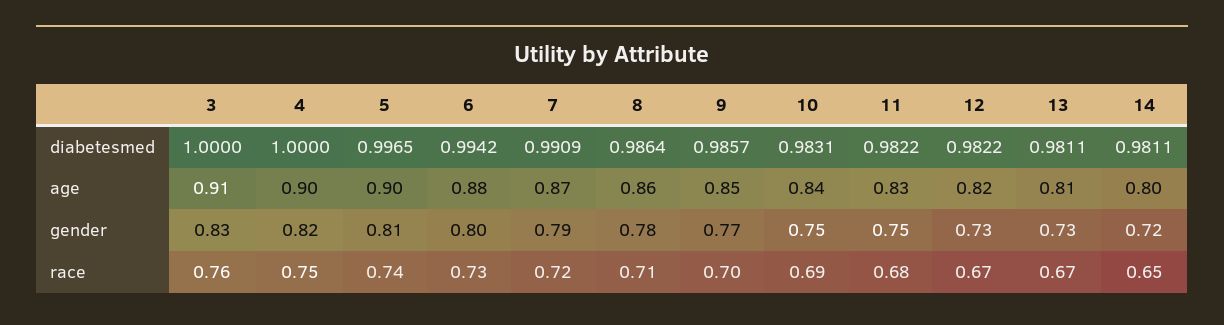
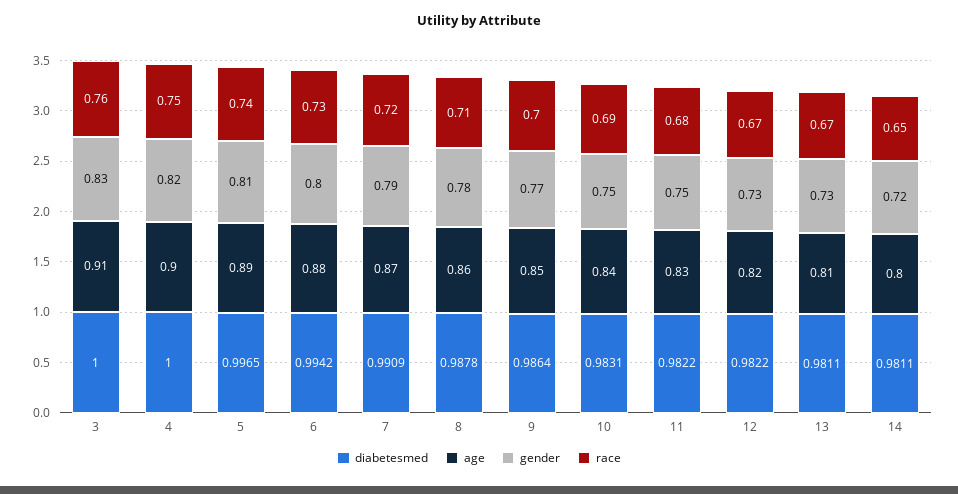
  {
    "diabetesmed": {
      "3": 1,
      "4": 1,
      "5": 0.9965,
      "6": 0.9942,
      "7": 0.9909,
-     "8": 0.9864,
+     "8": 0.9878,
-     "9": 0.9857,
+     "9": 0.9864,
      "10": 0.9831,
      "11": 0.9822,
      "12": 0.9822,
      "13": 0.9811,
      "14": 0.9811
    },
    "age": {
      "3": 0.91,
      "4": 0.9,
-     "5": 0.9,
+     "5": 0.89,
      "6": 0.88,
      "7": 0.87,
      "8": 0.86,
      "9": 0.85,
      "10": 0.84,
      "11": 0.83,
      "12": 0.82,
      "13": 0.81,
      "14": 0.8
    },
    "gender": {
      "3": 0.83,
      "4": 0.82,
      "5": 0.81,
      "6": 0.8,
      "7": 0.79,
      "8": 0.78,
      "9": 0.77,
      "10": 0.75,
      "11": 0.75,
      "12": 0.73,
      "13": 0.73,
      "14": 0.72
    },
    "race": {
      "3": 0.76,
      "4": 0.75,
      "5": 0.74,
      "6": 0.73,
      "7": 0.72,
      "8": 0.71,
      "9": 0.7,
      "10": 0.69,
      "11": 0.68,
      "12": 0.67,
      "13": 0.67,
      "14": 0.65
    }
  }

